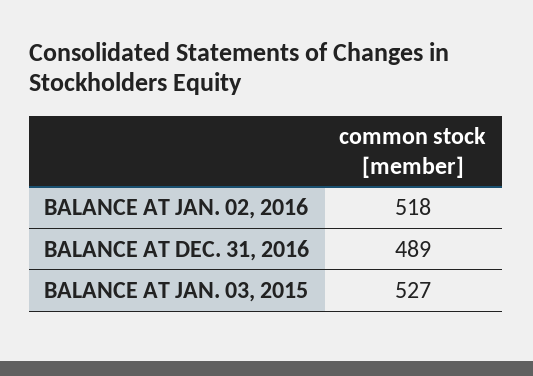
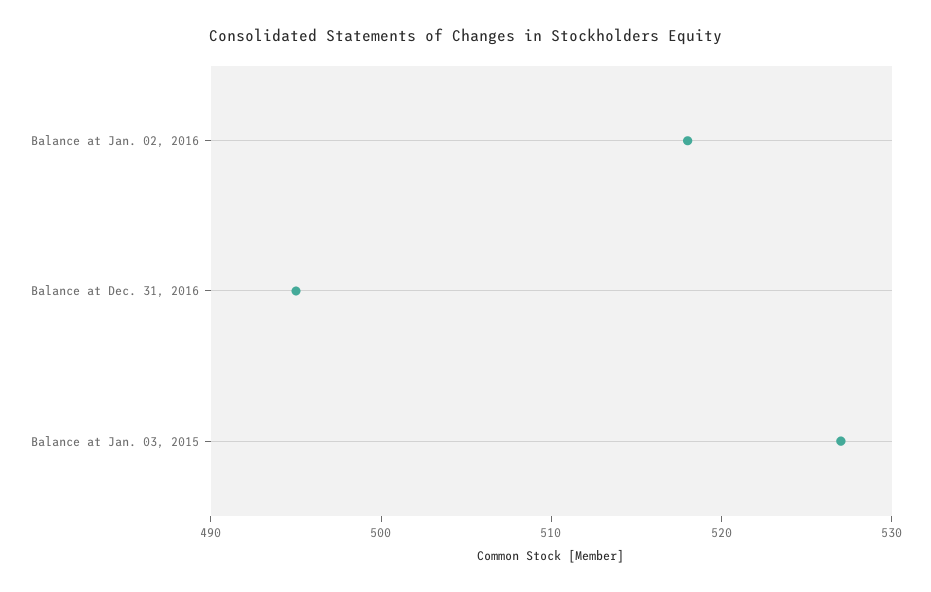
  {
    "BALANCE AT JAN. 02, 2016": 518,
-   "BALANCE AT DEC. 31, 2016": 489,
+   "BALANCE AT DEC. 31, 2016": 495,
    "BALANCE AT JAN. 03, 2015": 527
  }

